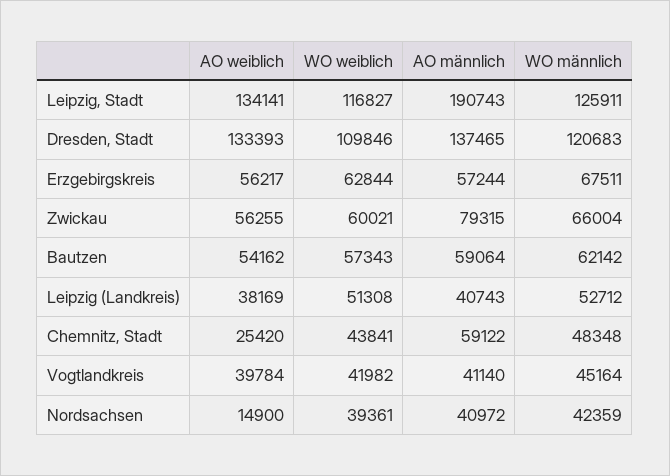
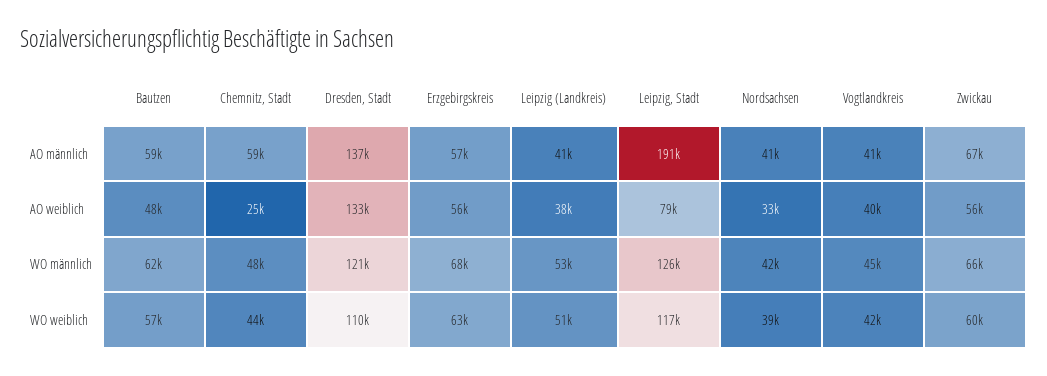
  {
    "AO weiblich": {
-     "Leipzig, Stadt": 134141,
+     "Leipzig, Stadt": 79000,
      "Dresden, Stadt": 133393,
      "Erzgebirgskreis": 56217,
      "Zwickau": 56255,
-     "Bautzen": 54162,
+     "Bautzen": 48000,
      "Leipzig (Landkreis)": 38169,
      "Chemnitz, Stadt": 25420,
      "Vogtlandkreis": 39784,
-     "Nordsachsen": 14900
+     "Nordsachsen": 33000
    },
    "WO weiblich": {
      "Leipzig, Stadt": 116827,
      "Dresden, Stadt": 109846,
      "Erzgebirgskreis": 62844,
      "Zwickau": 60021,
      "Bautzen": 57343,
      "Leipzig (Landkreis)": 51308,
      "Chemnitz, Stadt": 43841,
      "Vogtlandkreis": 41982,
      "Nordsachsen": 39361
    },
    "AO männlich": {
      "Leipzig, Stadt": 190743,
      "Dresden, Stadt": 137465,
      "Erzgebirgskreis": 57244,
-     "Zwickau": 79315,
+     "Zwickau": 67000,
      "Bautzen": 59064,
      "Leipzig (Landkreis)": 40743,
      "Chemnitz, Stadt": 59122,
      "Vogtlandkreis": 41140,
      "Nordsachsen": 40972
    },
    "WO männlich": {
      "Leipzig, Stadt": 125911,
      "Dresden, Stadt": 120683,
      "Erzgebirgskreis": 67511,
      "Zwickau": 66004,
      "Bautzen": 62142,
      "Leipzig (Landkreis)": 52712,
      "Chemnitz, Stadt": 48348,
      "Vogtlandkreis": 45164,
      "Nordsachsen": 42359
    }
  }

